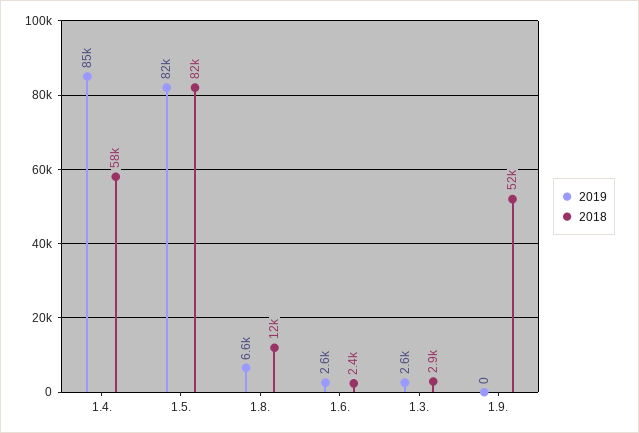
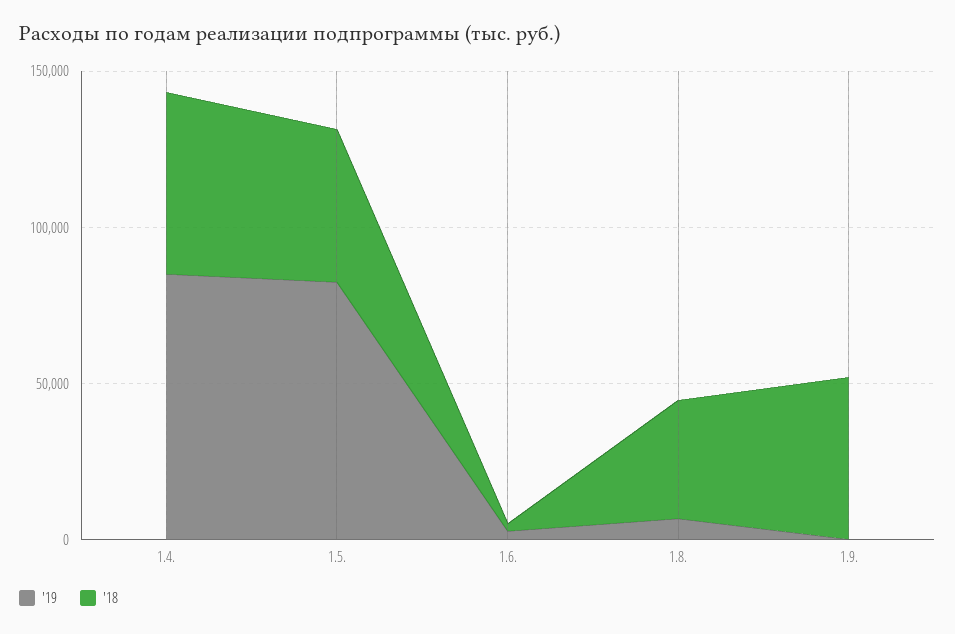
  {
    "2019": {
      "1.4.": 85000,
      "1.5.": 82000,
      "1.8.": 6600,
      "1.6.": 2600,
-     "1.3.": 2600,
      "1.9.": 0
    },
    "2018": {
      "1.4.": 58000,
-     "1.5.": 82000,
+     "1.5.": 50000,
-     "1.8.": 12000,
+     "1.8.": 40000,
      "1.6.": 2400,
-     "1.3.": 2900,
      "1.9.": 52000
    }
  }

